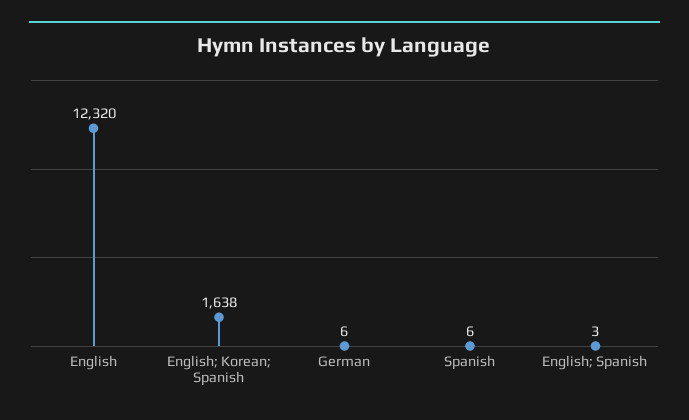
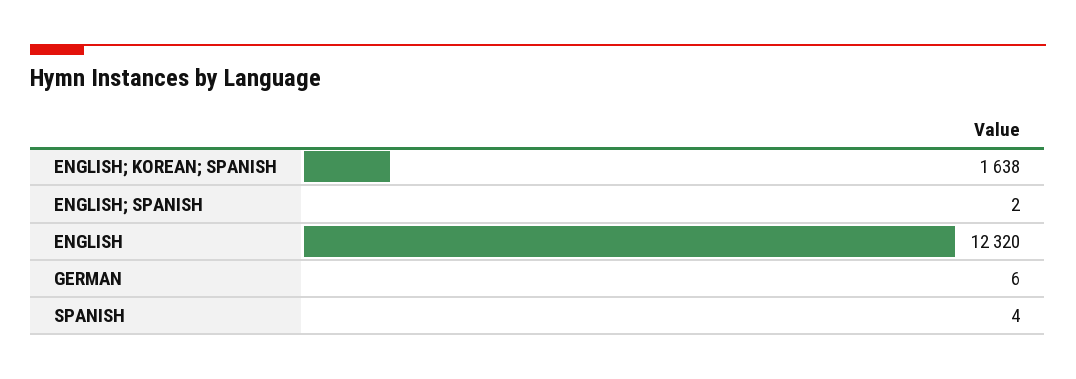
  {
    "English": 12320,
    "English; Korean; Spanish": 1638,
    "German": 6,
-   "Spanish": 6,
+   "Spanish": 4,
-   "English; Spanish": 3
+   "English; Spanish": 2
  }

